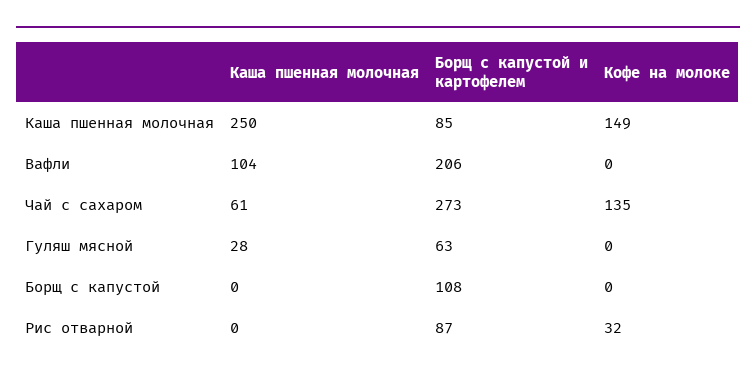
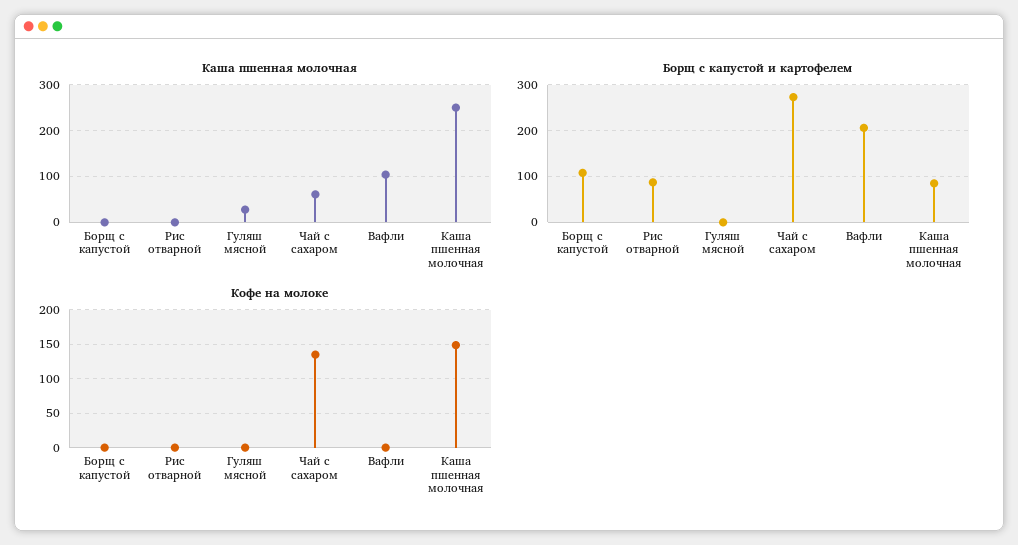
  {
    "Каша пшенная молочная": {
      "Каша пшенная молочная": 250,
      "Вафли": 104,
      "Чай с сахаром": 61,
      "Гуляш мясной": 28,
      "Борщ с капустой": 0,
      "Рис отварной": 0
    },
    "Борщ с капустой и картофелем": {
      "Каша пшенная молочная": 85,
      "Вафли": 206,
      "Чай с сахаром": 273,
-     "Гуляш мясной": 63,
+     "Гуляш мясной": 0,
      "Борщ с капустой": 108,
      "Рис отварной": 87
    },
    "Кофе на молоке": {
      "Каша пшенная молочная": 149,
      "Вафли": 0,
      "Чай с сахаром": 135,
      "Гуляш мясной": 0,
      "Борщ с капустой": 0,
-     "Рис отварной": 32
+     "Рис отварной": 0
    }
  }

